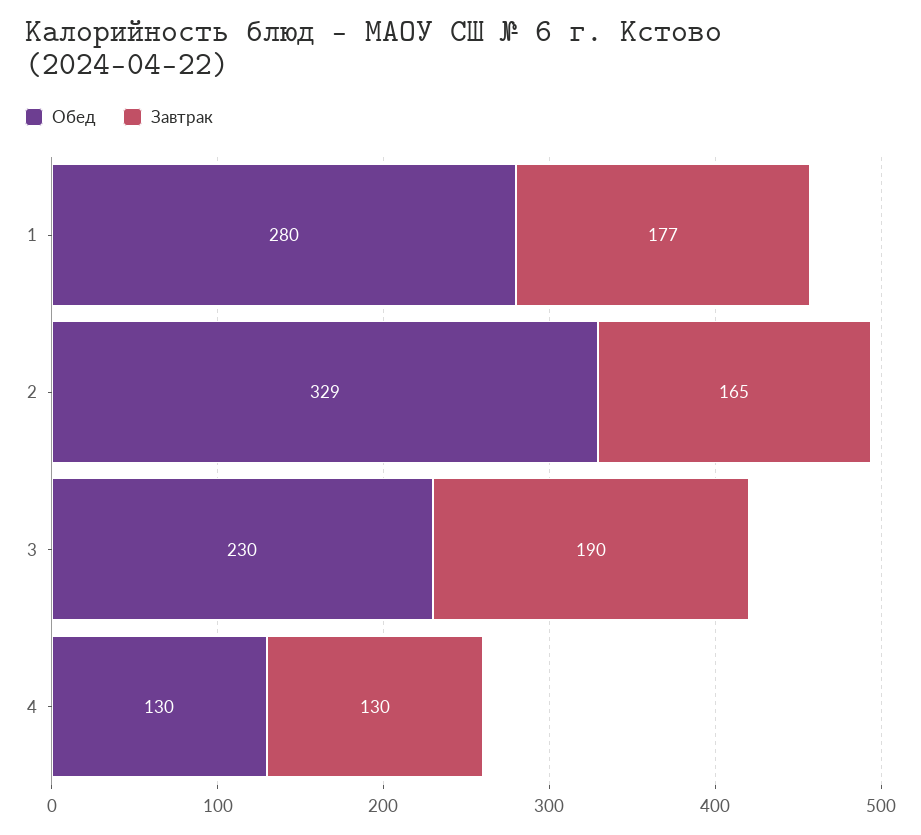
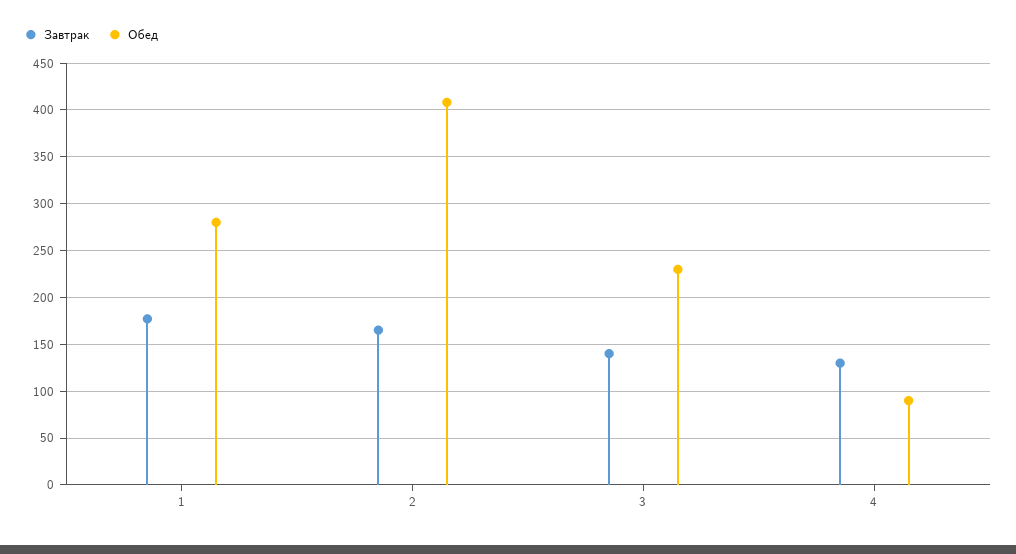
  {
    "Обед": {
      "1": 280,
-     "2": 329,
+     "2": 410,
      "3": 230,
-     "4": 130
+     "4": 90
    },
    "Завтрак": {
      "1": 177,
      "2": 165,
-     "3": 190,
+     "3": 140,
      "4": 130
    }
  }

